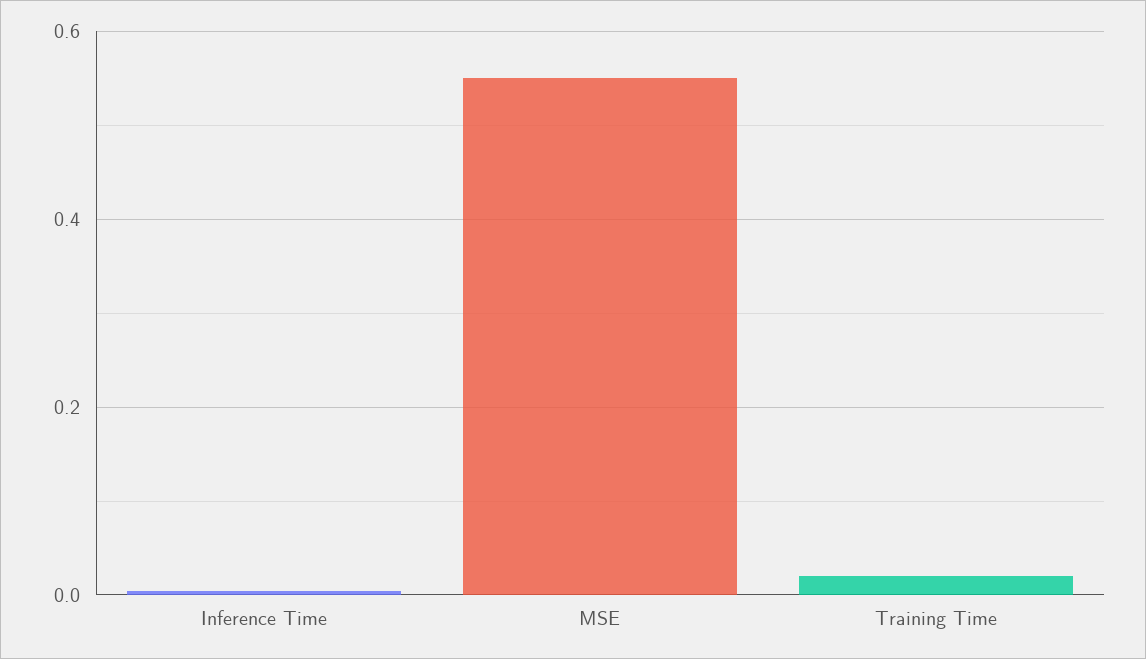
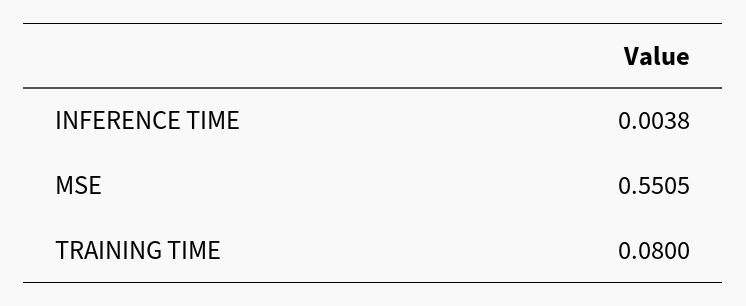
  {
    "Inference Time": 0.0038,
    "MSE": 0.5505,
-   "Training Time": 0.02
+   "Training Time": 0.08
  }

